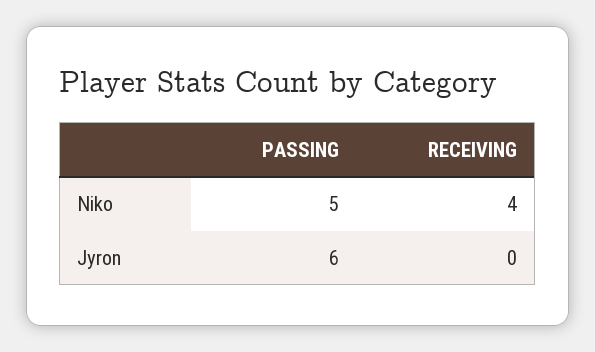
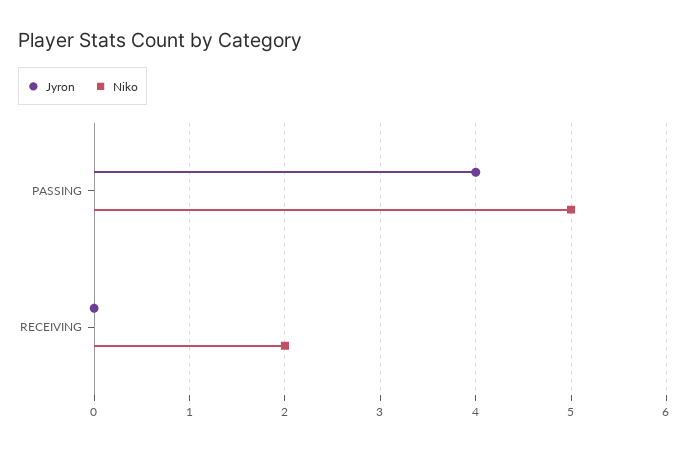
  {
    "Niko": {
      "PASSING": 5,
-     "RECEIVING": 4
+     "RECEIVING": 2
    },
    "Jyron": {
-     "PASSING": 6,
+     "PASSING": 4,
      "RECEIVING": 0
    }
  }

